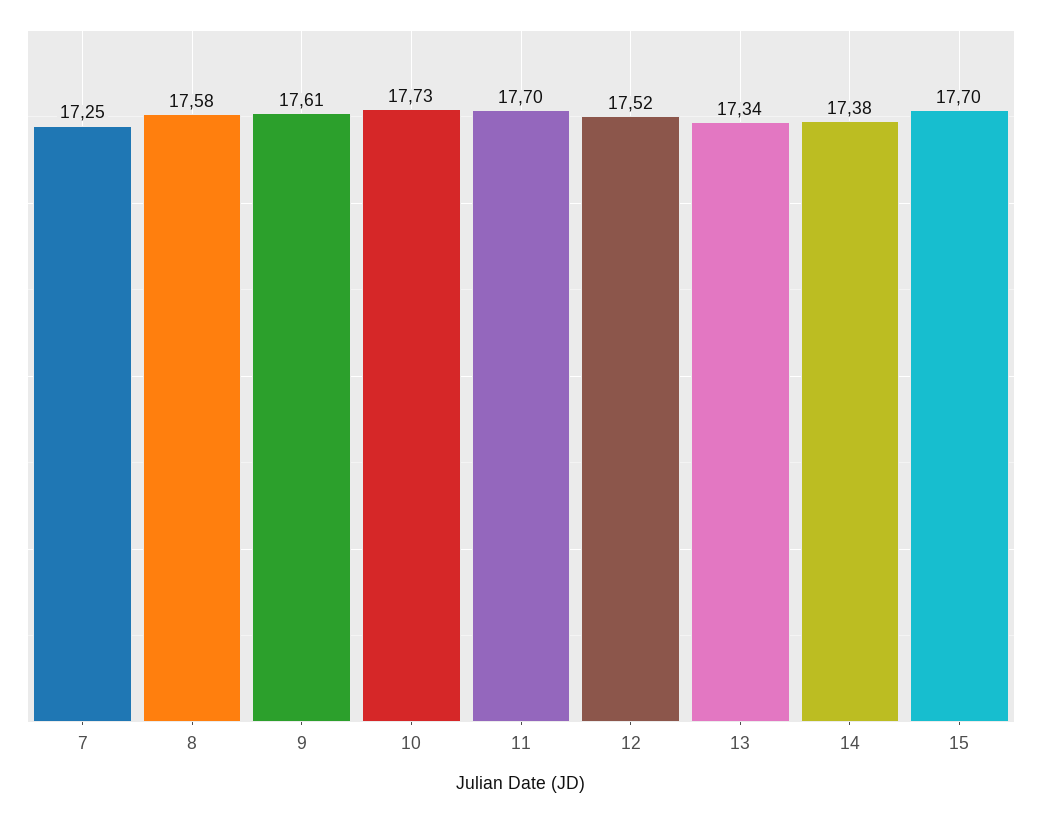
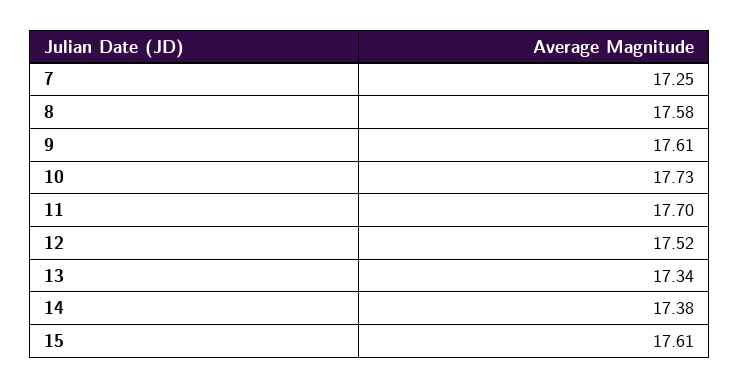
  {
    "7": 17.25,
    "8": 17.58,
    "9": 17.61,
    "10": 17.73,
    "11": 17.7,
    "12": 17.52,
    "13": 17.34,
    "14": 17.38,
-   "15": 17.7
+   "15": 17.61
  }

